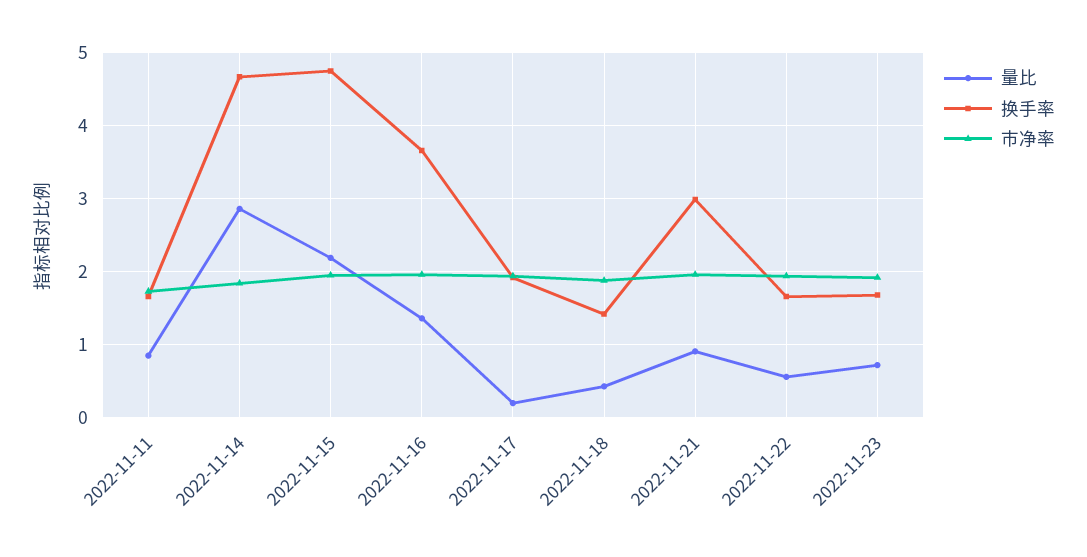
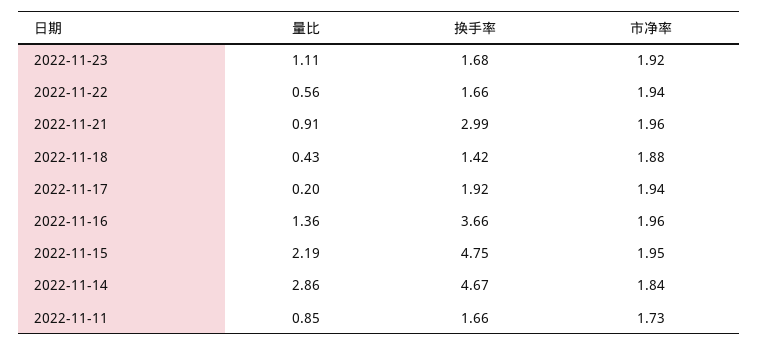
  {
    "量比": {
      "2022-11-11": 0.85,
      "2022-11-14": 2.86,
      "2022-11-15": 2.19,
      "2022-11-16": 1.36,
      "2022-11-17": 0.2,
      "2022-11-18": 0.43,
      "2022-11-21": 0.91,
      "2022-11-22": 0.56,
-     "2022-11-23": 0.7
+     "2022-11-23": 1.11
    },
    "换手率": {
      "2022-11-11": 1.66,
      "2022-11-14": 4.67,
      "2022-11-15": 4.75,
      "2022-11-16": 3.66,
      "2022-11-17": 1.92,
      "2022-11-18": 1.42,
      "2022-11-21": 2.99,
      "2022-11-22": 1.66,
      "2022-11-23": 1.68
    },
    "市净率": {
      "2022-11-11": 1.73,
      "2022-11-14": 1.84,
      "2022-11-15": 1.95,
      "2022-11-16": 1.96,
      "2022-11-17": 1.94,
      "2022-11-18": 1.88,
      "2022-11-21": 1.96,
      "2022-11-22": 1.94,
      "2022-11-23": 1.92
    }
  }

